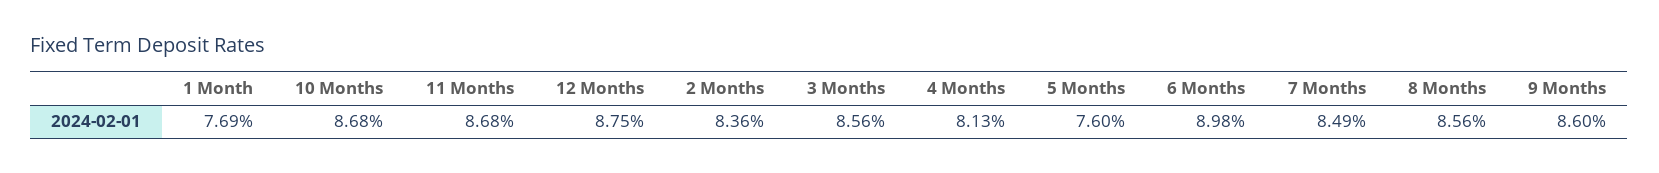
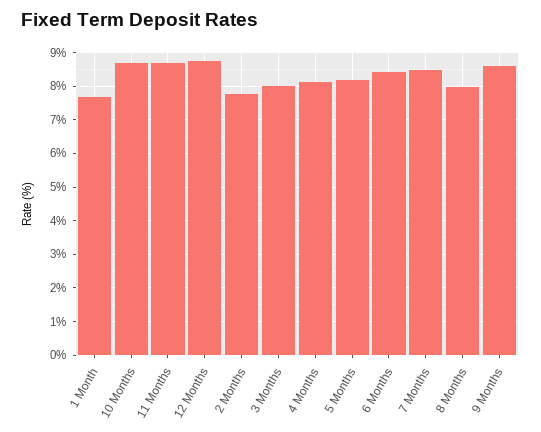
  {
    "1 Month": 7.69,
    "10 Months": 8.68,
    "11 Months": 8.68,
    "12 Months": 8.75,
-   "2 Months": 8.36,
+   "2 Months": 7.8,
-   "3 Months": 8.56,
+   "3 Months": 8,
    "4 Months": 8.13,
-   "5 Months": 7.6,
+   "5 Months": 8.2,
-   "6 Months": 8.98,
+   "6 Months": 8.4,
    "7 Months": 8.49,
-   "8 Months": 8.56,
+   "8 Months": 8,
    "9 Months": 8.6
  }

